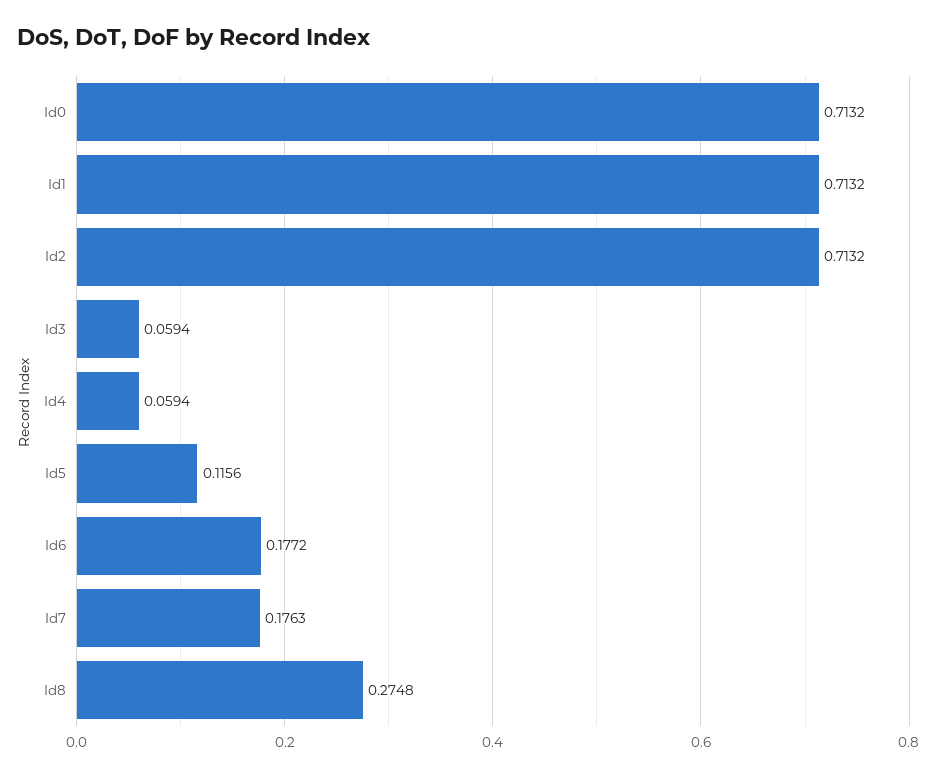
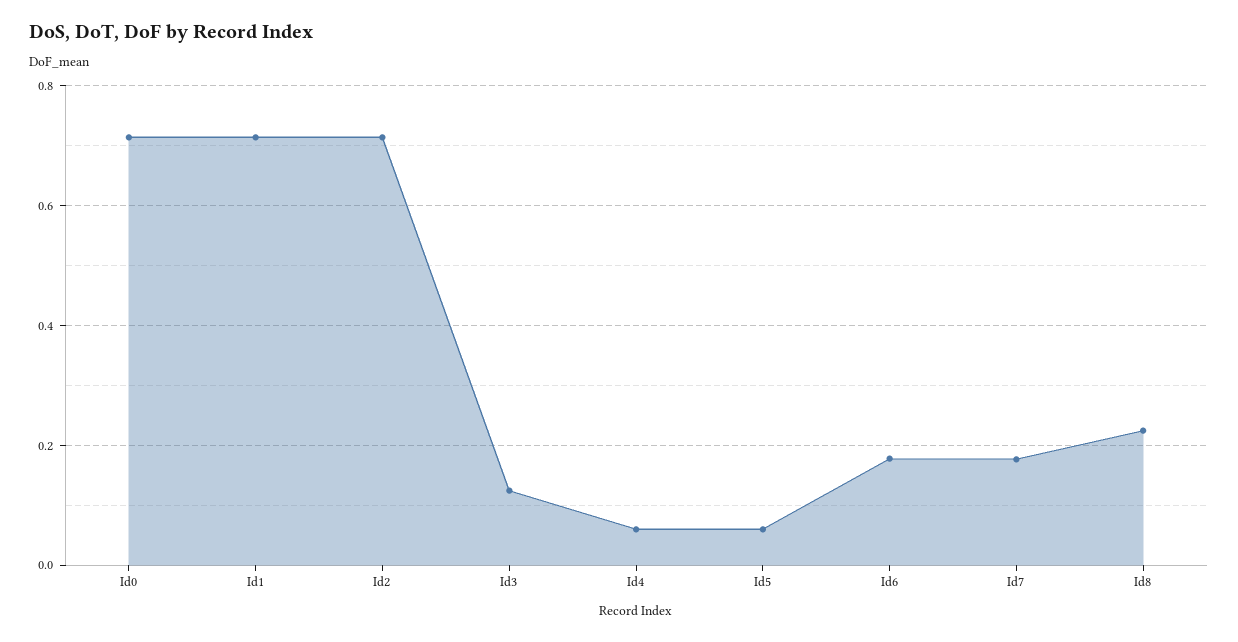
  {
    "Id0": 0.7132,
    "Id1": 0.7132,
    "Id2": 0.7132,
-   "Id3": 0.0594,
+   "Id3": 0.12,
    "Id4": 0.0594,
-   "Id5": 0.1156,
+   "Id5": 0.06,
    "Id6": 0.1772,
    "Id7": 0.1763,
-   "Id8": 0.2748
+   "Id8": 0.22
  }

